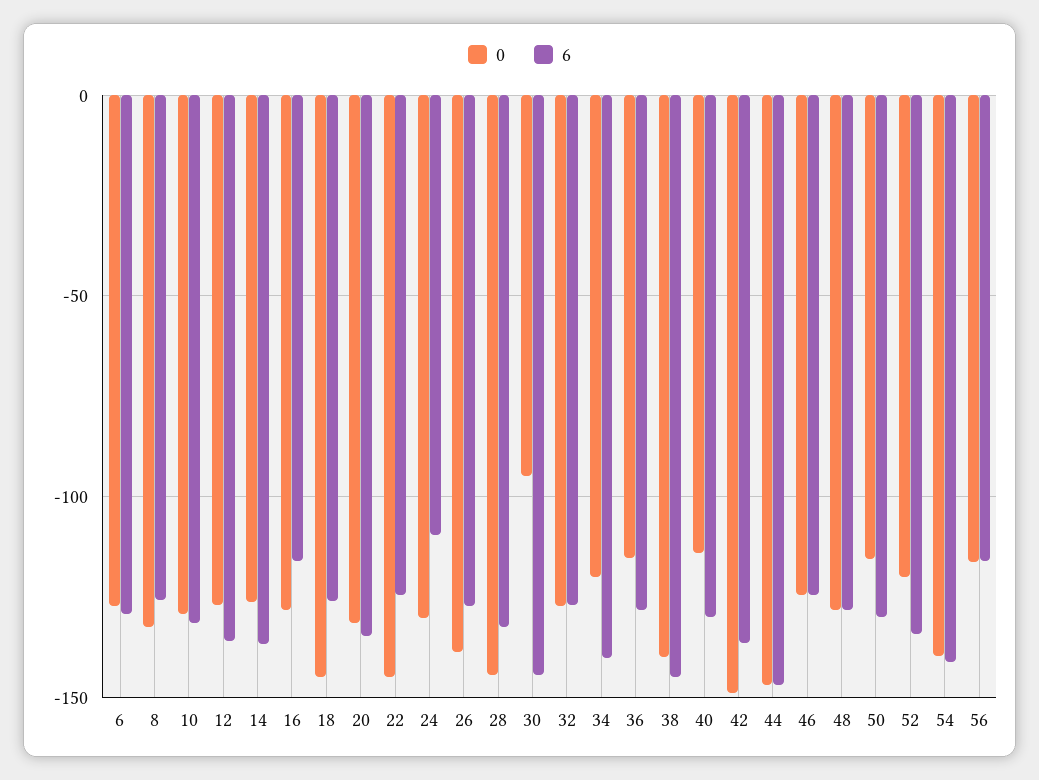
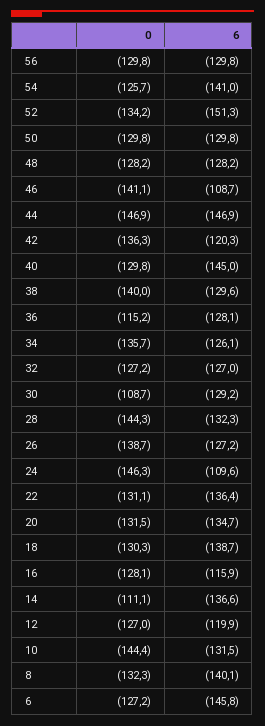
  {
    "0": {
      "6": -127.2,
      "8": -132.3,
-     "10": -130,
+     "10": -144.4,
      "12": -127,
-     "14": -125,
+     "14": -111.1,
      "16": -128.1,
-     "18": -145,
+     "18": -130.3,
      "20": -131.5,
-     "22": -145,
+     "22": -131.1,
-     "24": -130,
+     "24": -146.3,
      "26": -138.7,
      "28": -144.3,
-     "30": -95,
+     "30": -108.7,
      "32": -127.2,
-     "34": -120,
+     "34": -135.7,
      "36": -115.2,
      "38": -140,
-     "40": -115,
+     "40": -129.8,
-     "42": -150,
+     "42": -136.3,
      "44": -146.9,
-     "46": -125,
+     "46": -141.1,
      "48": -128.2,
-     "50": -115,
+     "50": -129.8,
-     "52": -120,
+     "52": -134.2,
-     "54": -140,
+     "54": -125.7,
-     "56": -115
+     "56": -129.8
    },
    "6": {
-     "6": -130,
+     "6": -145.8,
-     "8": -125,
+     "8": -140.1,
      "10": -131.5,
-     "12": -135,
+     "12": -119.9,
      "14": -136.6,
      "16": -115.9,
-     "18": -125,
+     "18": -138.7,
      "20": -134.7,
-     "22": -125,
+     "22": -136.4,
      "24": -109.6,
      "26": -127.2,
      "28": -132.3,
-     "30": -145,
+     "30": -129.2,
      "32": -127,
-     "34": -140,
+     "34": -126.1,
      "36": -128.1,
-     "38": -145,
+     "38": -129.6,
-     "40": -130,
+     "40": -145,
-     "42": -135,
+     "42": -120.3,
      "44": -146.9,
-     "46": -125,
+     "46": -108.7,
      "48": -128.2,
      "50": -129.8,
-     "52": -135,
+     "52": -151.3,
      "54": -141,
-     "56": -115
+     "56": -129.8
    }
  }

